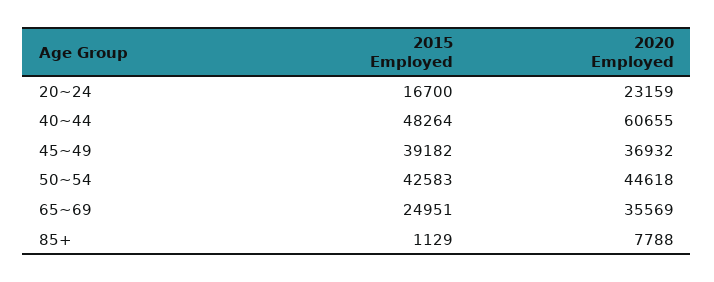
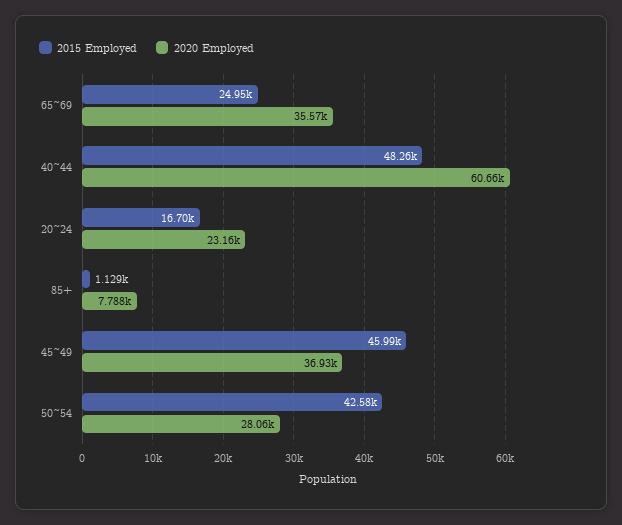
  {
    "2015 Employed": {
      "20~24": 16700,
      "40~44": 48264,
-     "45~49": 39182,
+     "45~49": 45990,
      "50~54": 42583,
      "65~69": 24951,
      "85+": 1129
    },
    "2020 Employed": {
      "20~24": 23159,
      "40~44": 60655,
      "45~49": 36932,
-     "50~54": 44618,
+     "50~54": 28060,
      "65~69": 35569,
      "85+": 7788
    }
  }

